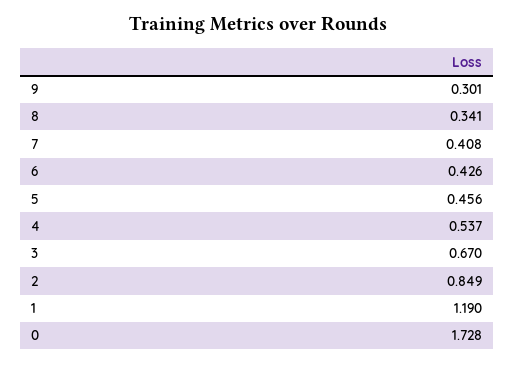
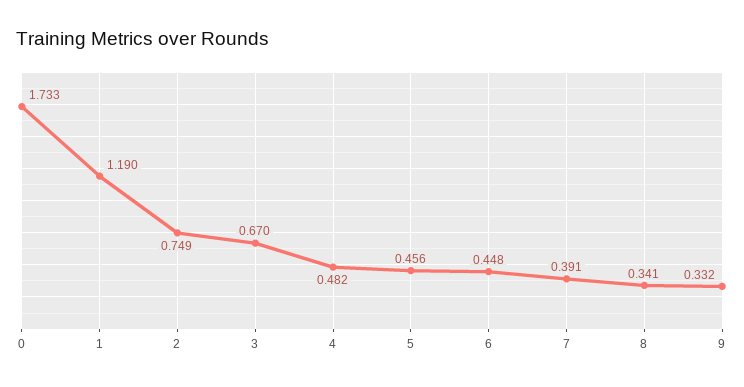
  {
-   "9": 0.301,
+   "9": 0.332,
    "8": 0.341,
-   "7": 0.408,
+   "7": 0.391,
-   "6": 0.426,
+   "6": 0.448,
    "5": 0.456,
-   "4": 0.537,
+   "4": 0.482,
    "3": 0.67,
-   "2": 0.849,
+   "2": 0.749,
    "1": 1.19,
-   "0": 1.728
+   "0": 1.733
  }

